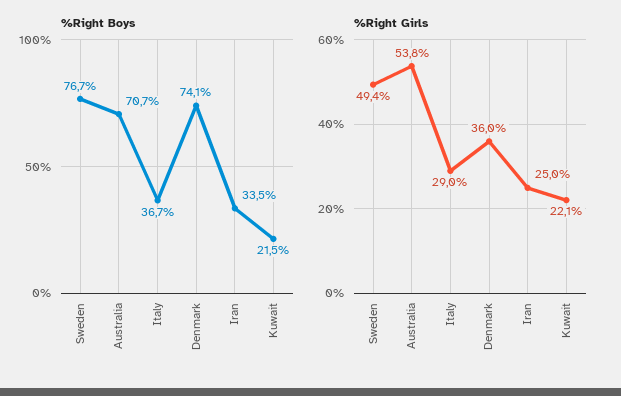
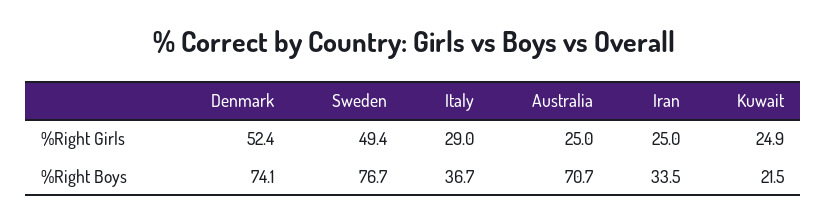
  {
    "%Right Boys": {
      "Sweden": 76.7,
      "Australia": 70.7,
      "Italy": 36.7,
      "Denmark": 74.1,
      "Iran": 33.5,
      "Kuwait": 21.5
    },
    "%Right Girls": {
      "Sweden": 49.4,
-     "Australia": 53.8,
+     "Australia": 25,
      "Italy": 29,
-     "Denmark": 36,
+     "Denmark": 52.4,
      "Iran": 25,
-     "Kuwait": 22.1
+     "Kuwait": 24.9
    }
  }

